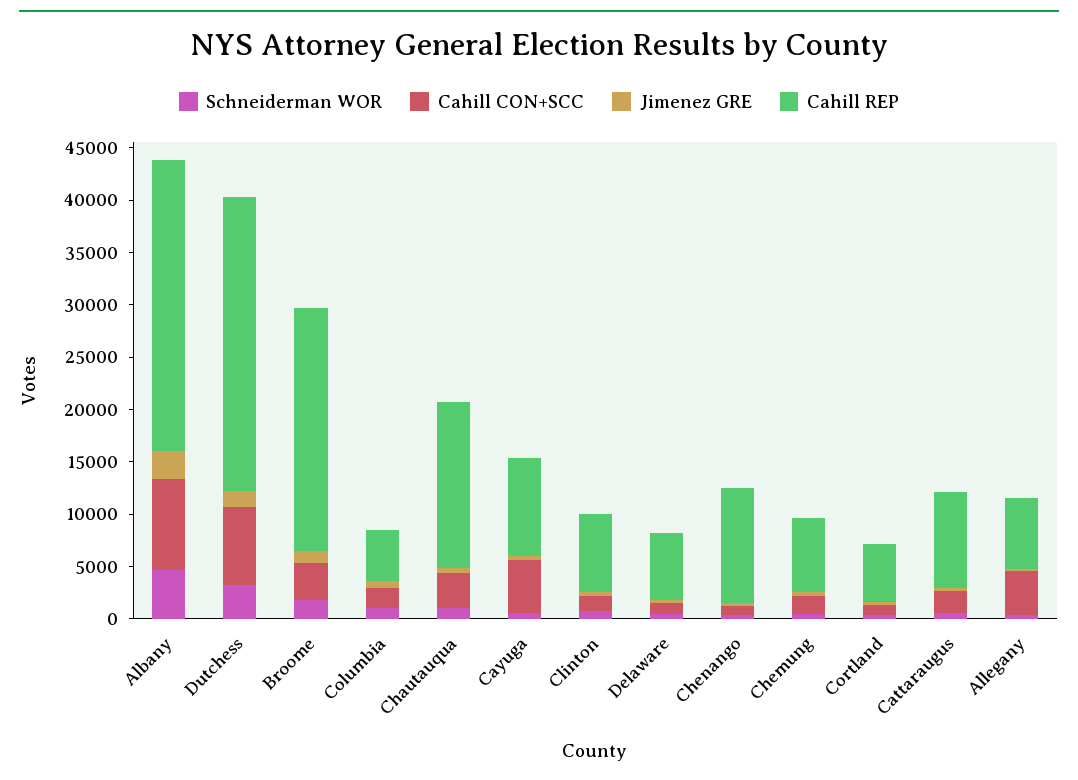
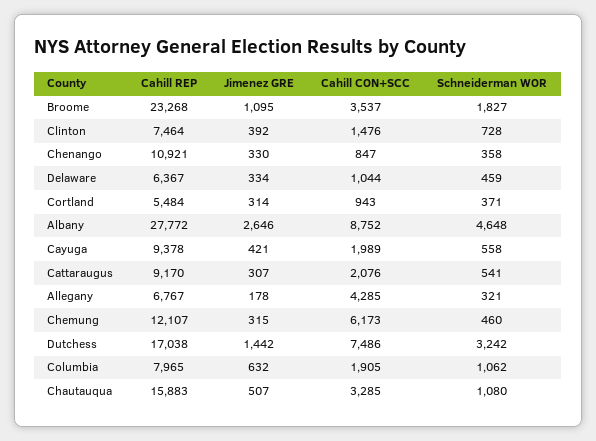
  {
    "Schneiderman WOR": {
      "Albany": 4648,
      "Dutchess": 3242,
      "Broome": 1827,
      "Columbia": 1062,
      "Chautauqua": 1080,
      "Cayuga": 558,
      "Clinton": 728,
      "Delaware": 459,
      "Chenango": 358,
      "Chemung": 460,
      "Cortland": 371,
      "Cattaraugus": 541,
      "Allegany": 321
    },
    "Cahill CON+SCC": {
      "Albany": 8752,
      "Dutchess": 7486,
      "Broome": 3537,
      "Columbia": 1905,
      "Chautauqua": 3285,
-     "Cayuga": 5000,
+     "Cayuga": 1989,
      "Clinton": 1476,
      "Delaware": 1044,
      "Chenango": 847,
-     "Chemung": 2000,
+     "Chemung": 6173,
      "Cortland": 943,
      "Cattaraugus": 2076,
      "Allegany": 4285
    },
    "Jimenez GRE": {
      "Albany": 2646,
      "Dutchess": 1442,
      "Broome": 1095,
      "Columbia": 632,
      "Chautauqua": 507,
      "Cayuga": 421,
      "Clinton": 392,
      "Delaware": 334,
      "Chenango": 330,
      "Chemung": 315,
      "Cortland": 314,
      "Cattaraugus": 307,
      "Allegany": 178
    },
    "Cahill REP": {
      "Albany": 27772,
-     "Dutchess": 28000,
+     "Dutchess": 17038,
      "Broome": 23268,
-     "Columbia": 5000,
+     "Columbia": 7965,
      "Chautauqua": 15883,
      "Cayuga": 9378,
      "Clinton": 7464,
      "Delaware": 6367,
      "Chenango": 10921,
-     "Chemung": 7000,
+     "Chemung": 12107,
      "Cortland": 5484,
      "Cattaraugus": 9170,
      "Allegany": 6767
    }
  }

